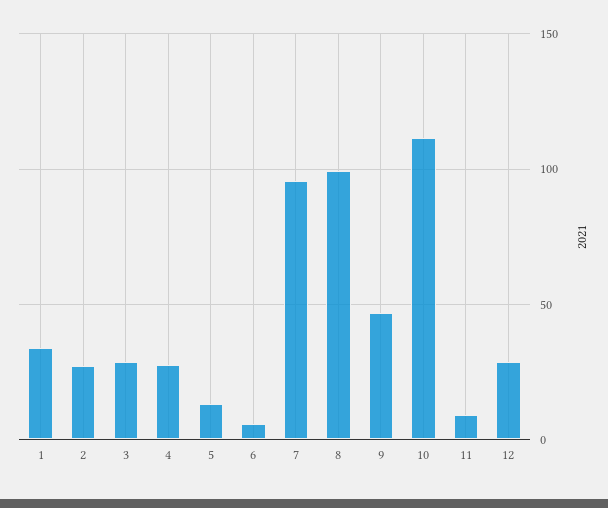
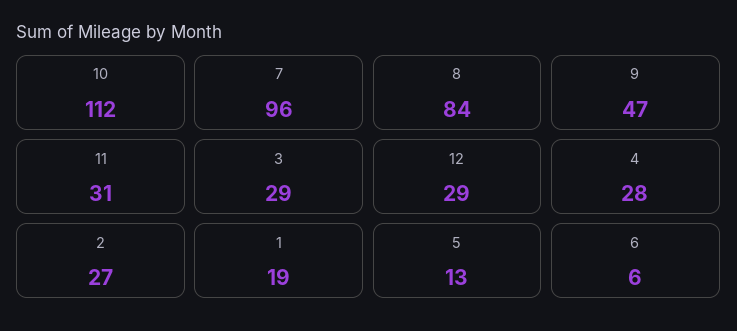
  {
-   "1": 35,
+   "1": 19,
    "2": 27,
    "3": 29,
    "4": 28,
    "5": 13,
    "6": 6,
    "7": 96,
-   "8": 100,
+   "8": 84,
    "9": 47,
    "10": 112,
-   "11": 10,
+   "11": 31,
    "12": 29
  }

